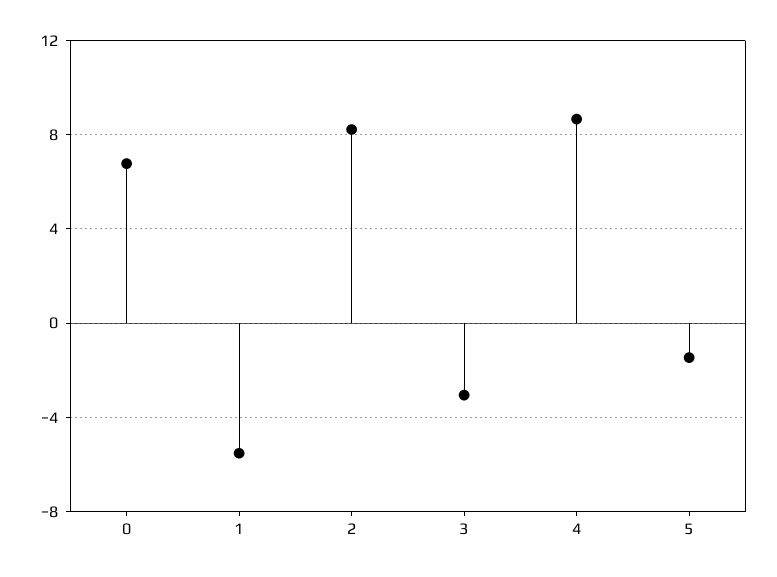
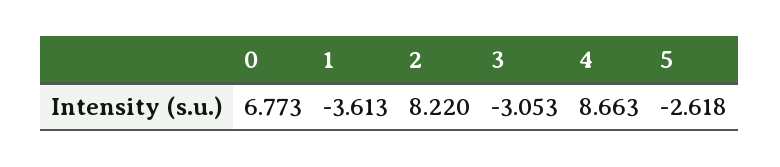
  {
    "0": 6.773,
-   "1": -5.5,
+   "1": -3.613,
    "2": 8.22,
    "3": -3.053,
    "4": 8.663,
-   "5": -1.5
+   "5": -2.618
  }

